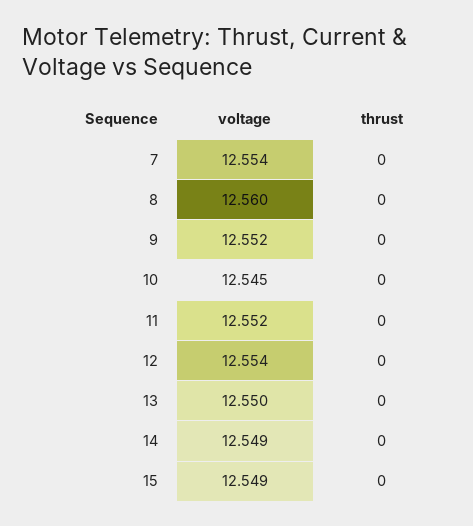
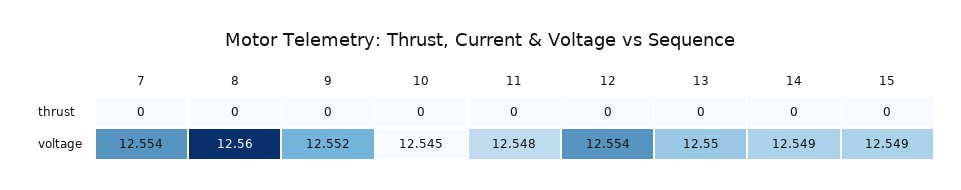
  {
    "voltage": {
      "7": 12.554,
      "8": 12.56,
      "9": 12.552,
      "10": 12.545,
-     "11": 12.552,
+     "11": 12.548,
      "12": 12.554,
      "13": 12.55,
      "14": 12.549,
      "15": 12.549
    },
    "thrust": {
      "7": 0,
      "8": 0,
      "9": 0,
      "10": 0,
      "11": 0,
      "12": 0,
      "13": 0,
      "14": 0,
      "15": 0
    }
  }

